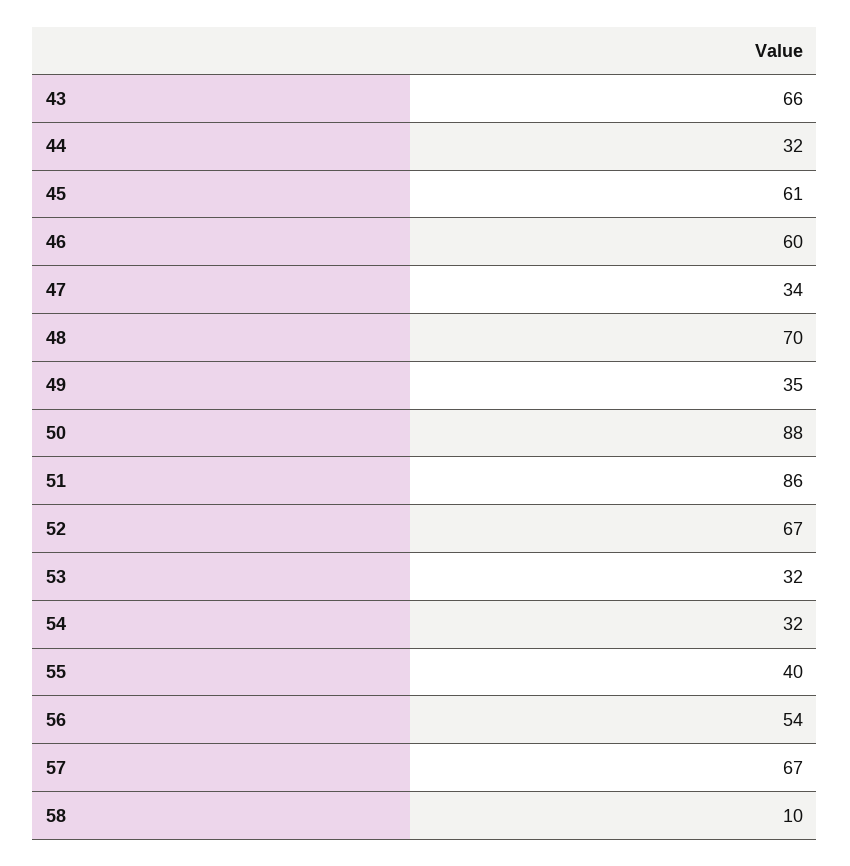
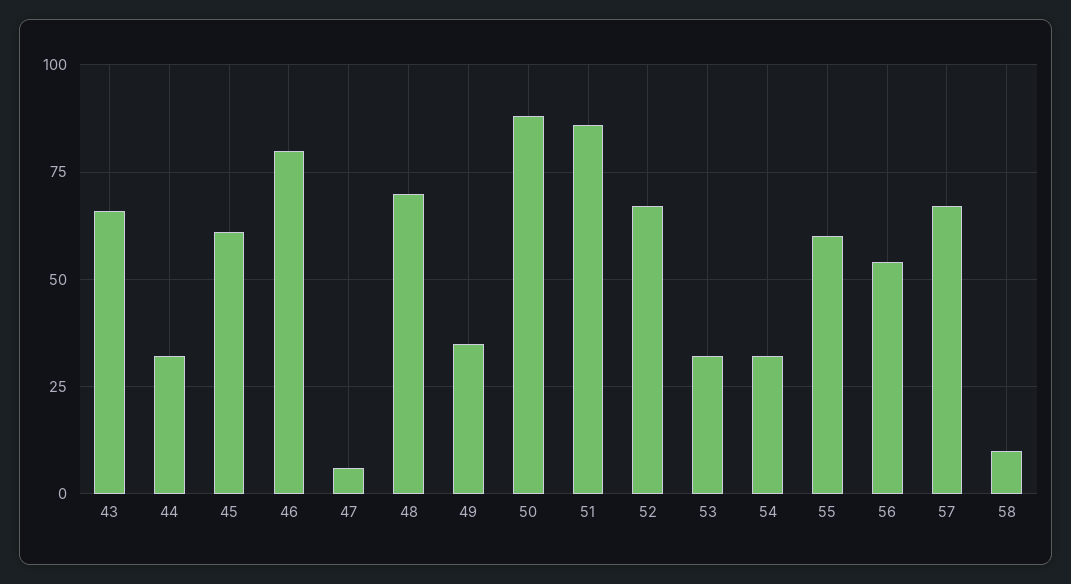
  {
    "43": 66,
    "44": 32,
    "45": 61,
-   "46": 60,
+   "46": 80,
-   "47": 34,
+   "47": 5,
    "48": 70,
    "49": 35,
    "50": 88,
    "51": 86,
    "52": 67,
    "53": 32,
    "54": 32,
-   "55": 40,
+   "55": 60,
    "56": 54,
    "57": 67,
    "58": 10
  }

